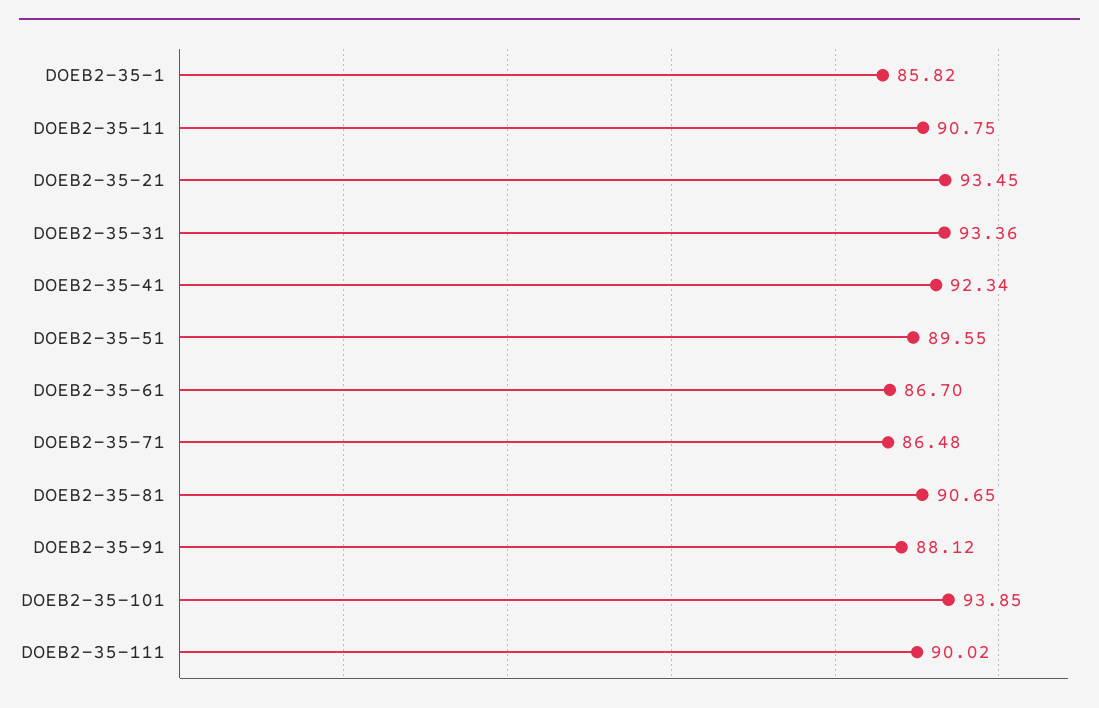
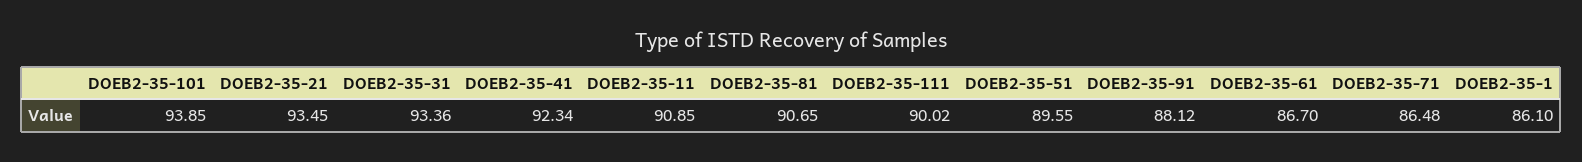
  {
-   "DOEB2-35-1": 85.82,
+   "DOEB2-35-1": 86.1,
-   "DOEB2-35-11": 90.75,
+   "DOEB2-35-11": 90.85,
    "DOEB2-35-21": 93.45,
    "DOEB2-35-31": 93.36,
    "DOEB2-35-41": 92.34,
    "DOEB2-35-51": 89.55,
    "DOEB2-35-61": 86.7,
    "DOEB2-35-71": 86.48,
    "DOEB2-35-81": 90.65,
    "DOEB2-35-91": 88.12,
    "DOEB2-35-101": 93.85,
    "DOEB2-35-111": 90.02
  }

